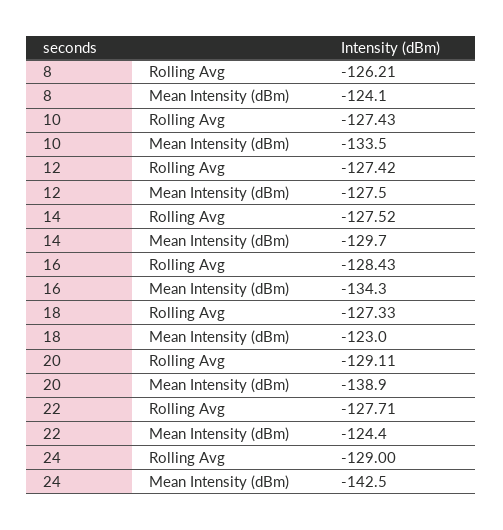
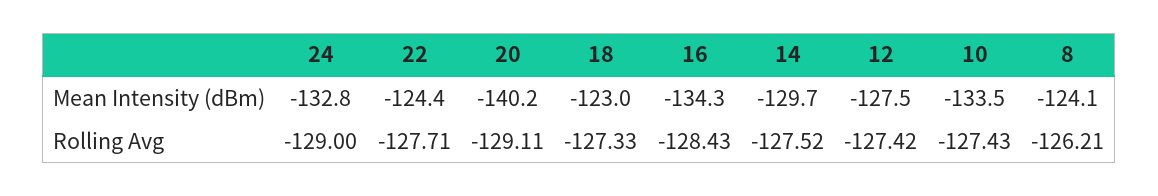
  {
    "8": {
      "Rolling Avg": -126.21,
      "Mean Intensity (dBm)": -124.1
    },
    "10": {
      "Rolling Avg": -127.43,
      "Mean Intensity (dBm)": -133.5
    },
    "12": {
      "Rolling Avg": -127.42,
      "Mean Intensity (dBm)": -127.5
    },
    "14": {
      "Rolling Avg": -127.52,
      "Mean Intensity (dBm)": -129.7
    },
    "16": {
      "Rolling Avg": -128.43,
      "Mean Intensity (dBm)": -134.3
    },
    "18": {
      "Rolling Avg": -127.33,
      "Mean Intensity (dBm)": -123
    },
    "20": {
      "Rolling Avg": -129.11,
-     "Mean Intensity (dBm)": -138.9
+     "Mean Intensity (dBm)": -140.2
    },
    "22": {
      "Rolling Avg": -127.71,
      "Mean Intensity (dBm)": -124.4
    },
    "24": {
      "Rolling Avg": -129,
-     "Mean Intensity (dBm)": -142.5
+     "Mean Intensity (dBm)": -132.8
    }
  }

